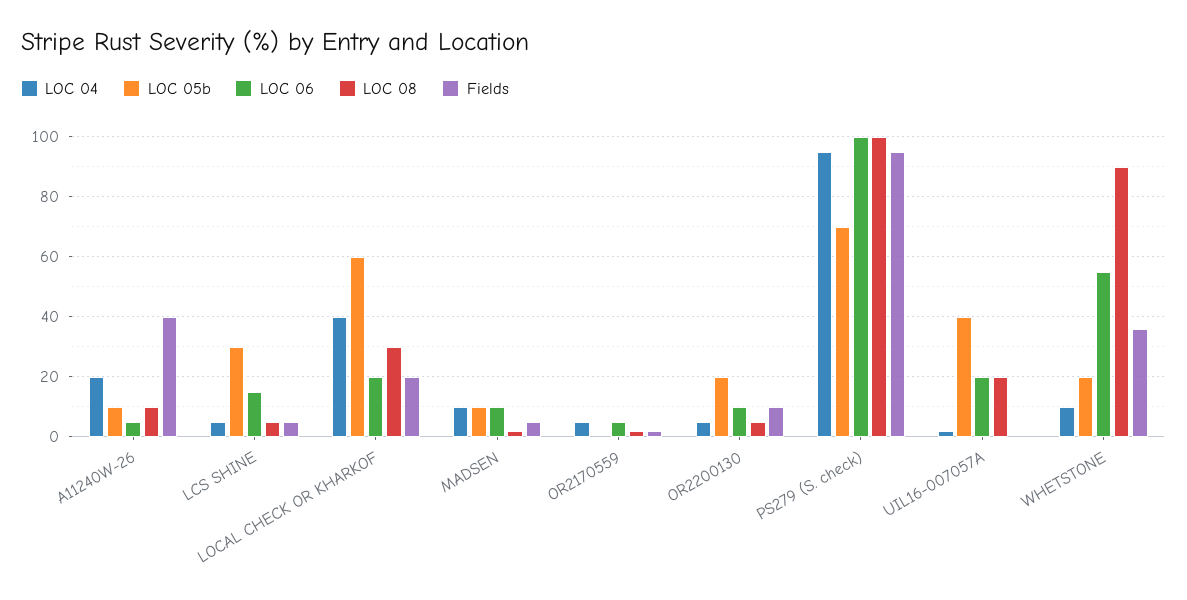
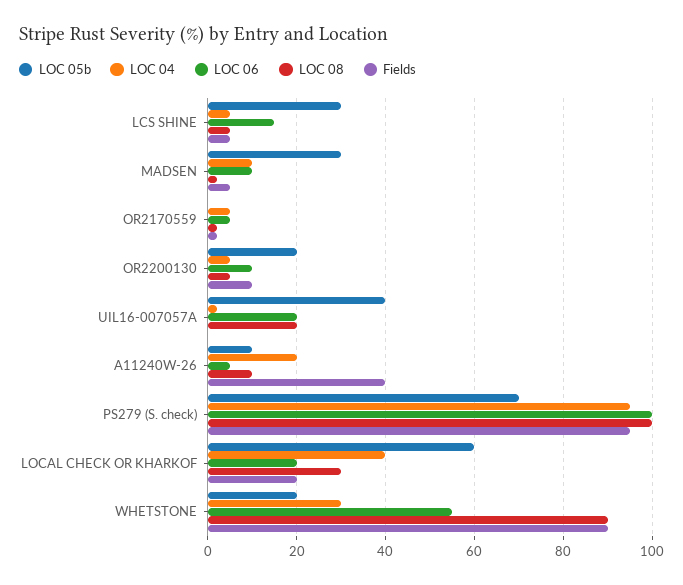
  {
    "LOC 04": {
      "A11240W-26": 20,
      "LCS SHINE": 5,
      "LOCAL CHECK OR KHARKOF": 40,
      "MADSEN": 10,
      "OR2170559": 5,
      "OR2200130": 5,
      "PS279 (S. check)": 95,
      "UIL16-007057A": 0,
-     "WHETSTONE": 10
+     "WHETSTONE": 30
    },
    "LOC 05b": {
      "A11240W-26": 10,
      "LCS SHINE": 30,
      "LOCAL CHECK OR KHARKOF": 60,
-     "MADSEN": 10,
+     "MADSEN": 30,
      "OR2170559": 0,
      "OR2200130": 20,
      "PS279 (S. check)": 70,
      "UIL16-007057A": 40,
      "WHETSTONE": 20
    },
    "LOC 06": {
      "A11240W-26": 5,
      "LCS SHINE": 15,
      "LOCAL CHECK OR KHARKOF": 20,
      "MADSEN": 10,
      "OR2170559": 5,
      "OR2200130": 10,
      "PS279 (S. check)": 100,
      "UIL16-007057A": 20,
      "WHETSTONE": 55
    },
    "LOC 08": {
      "A11240W-26": 10,
      "LCS SHINE": 5,
      "LOCAL CHECK OR KHARKOF": 30,
      "MADSEN": 0,
      "OR2170559": 0,
      "OR2200130": 5,
      "PS279 (S. check)": 100,
      "UIL16-007057A": 20,
      "WHETSTONE": 90
    },
    "Fields": {
      "A11240W-26": 40,
      "LCS SHINE": 5,
      "LOCAL CHECK OR KHARKOF": 20,
      "MADSEN": 5,
      "OR2170559": 0,
      "OR2200130": 10,
      "PS279 (S. check)": 95,
      "UIL16-007057A": 0,
-     "WHETSTONE": 35
+     "WHETSTONE": 90
    }
  }

